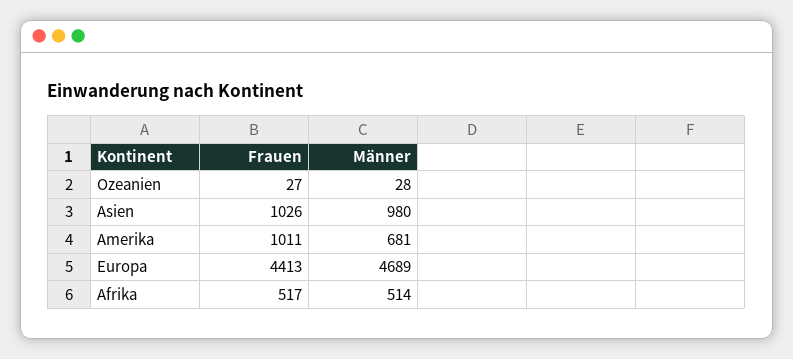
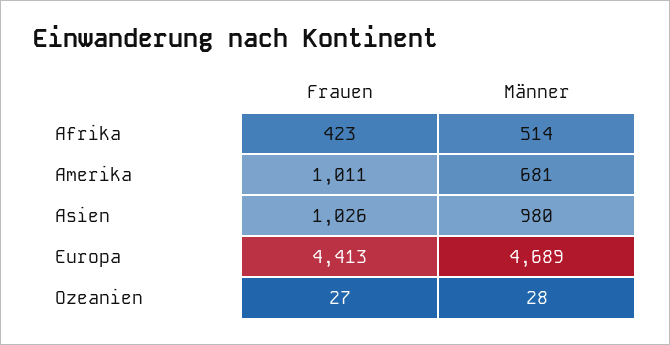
  {
    "Frauen": {
      "Ozeanien": 27,
      "Asien": 1026,
      "Amerika": 1011,
      "Europa": 4413,
-     "Afrika": 517
+     "Afrika": 423
    },
    "Männer": {
      "Ozeanien": 28,
      "Asien": 980,
      "Amerika": 681,
      "Europa": 4689,
      "Afrika": 514
    }
  }

